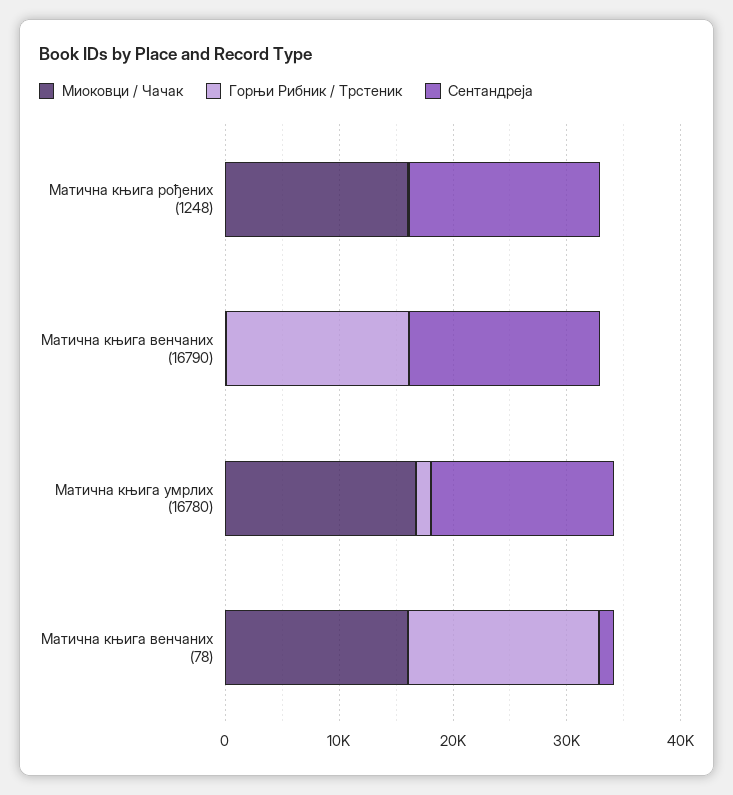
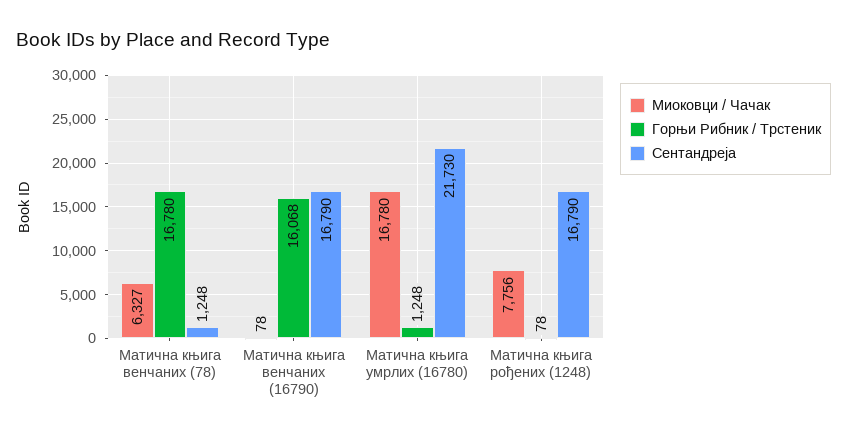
  {
    "Миоковци / Чачак": {
-     "Матична књига рођених (1248)": 16000,
+     "Матична књига рођених (1248)": 7756,
      "Матична књига венчаних (16790)": 78,
      "Матична књига умрлих (16780)": 16780,
-     "Матична књига венчаних (78)": 16000
+     "Матична књига венчаних (78)": 6327
    },
    "Горњи Рибник / Трстеник": {
      "Матична књига рођених (1248)": 78,
      "Матична књига венчаних (16790)": 16068,
      "Матична књига умрлих (16780)": 1248,
      "Матична књига венчаних (78)": 16780
    },
    "Сентандреја": {
      "Матична књига рођених (1248)": 16790,
      "Матична књига венчаних (16790)": 16790,
-     "Матична књига умрлих (16780)": 16000,
+     "Матична књига умрлих (16780)": 21730,
      "Матична књига венчаних (78)": 1248
    }
  }

